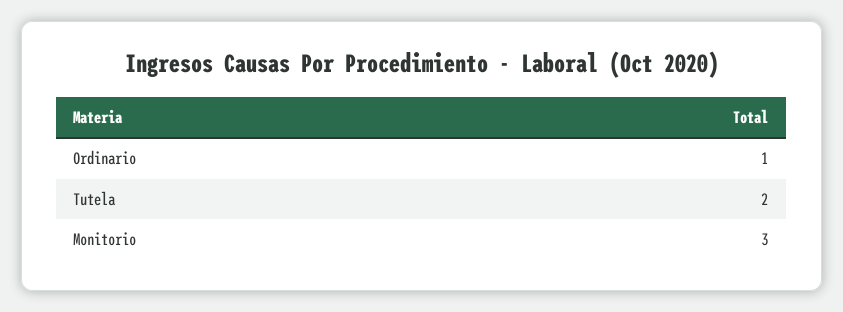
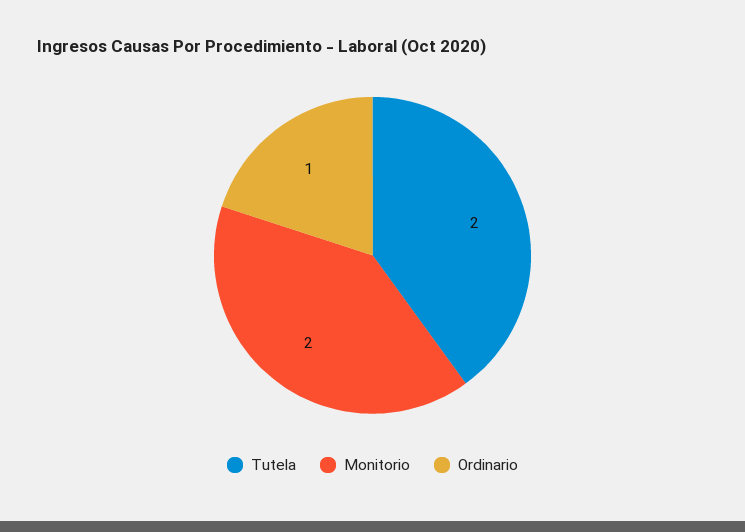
  {
    "Ordinario": 1,
    "Tutela": 2,
-   "Monitorio": 3
+   "Monitorio": 2
  }

